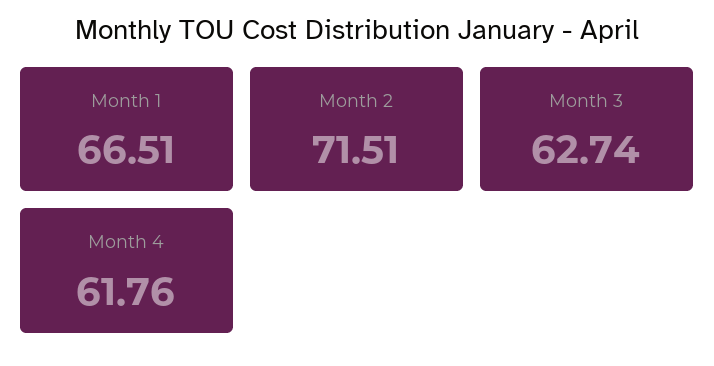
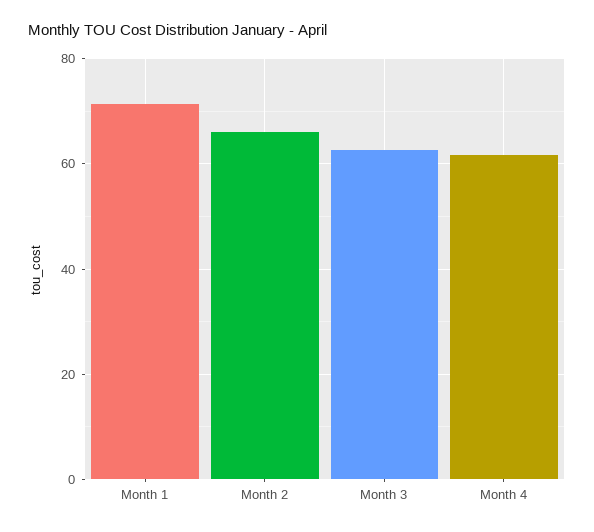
  {
-   "Month 1": 66.51,
+   "Month 1": 72,
-   "Month 2": 71.51,
+   "Month 2": 66,
    "Month 3": 62.74,
    "Month 4": 61.76
  }

